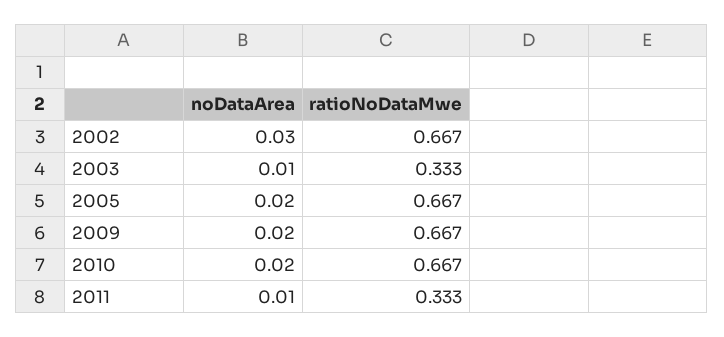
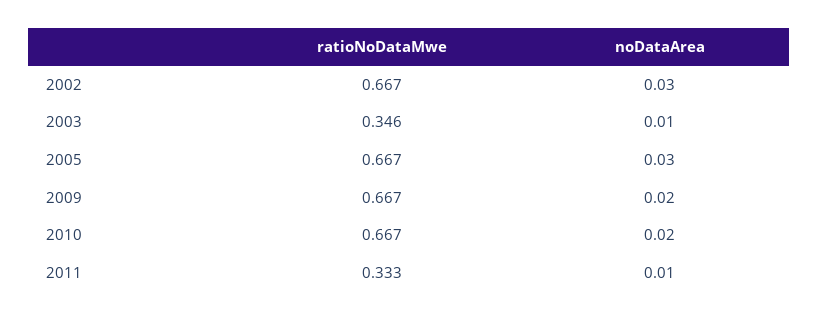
  {
    "noDataArea": {
      "2002": 0.03,
      "2003": 0.01,
-     "2005": 0.02,
+     "2005": 0.03,
      "2009": 0.02,
      "2010": 0.02,
      "2011": 0.01
    },
    "ratioNoDataMwe": {
      "2002": 0.667,
-     "2003": 0.333,
+     "2003": 0.346,
      "2005": 0.667,
      "2009": 0.667,
      "2010": 0.667,
      "2011": 0.333
    }
  }

